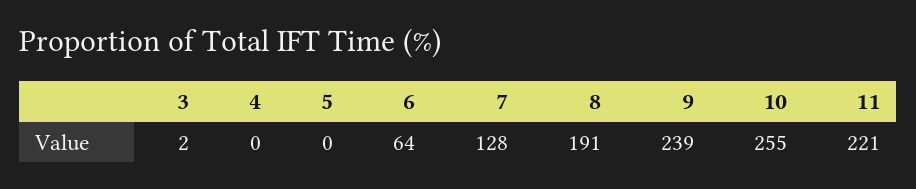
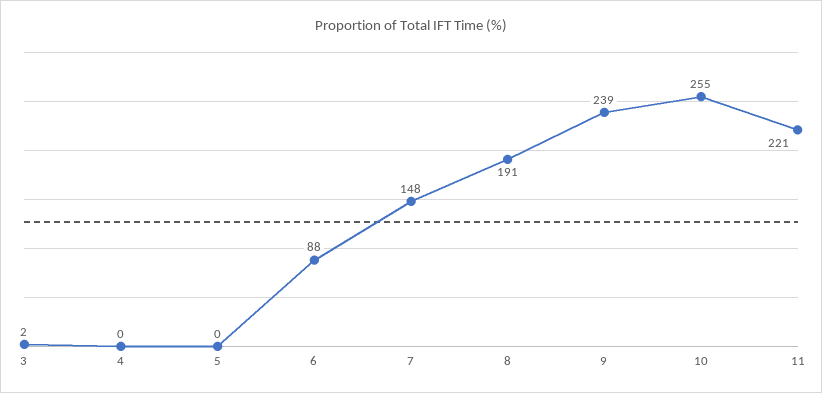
  {
    "3": 2,
    "4": 0,
    "5": 0,
-   "6": 64,
+   "6": 88,
-   "7": 128,
+   "7": 148,
    "8": 191,
    "9": 239,
    "10": 255,
    "11": 221
  }

